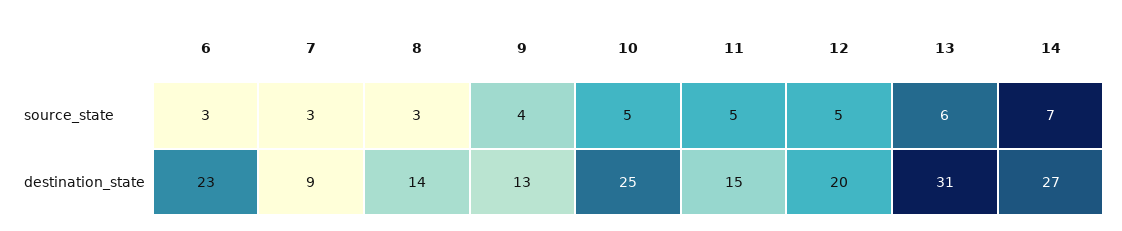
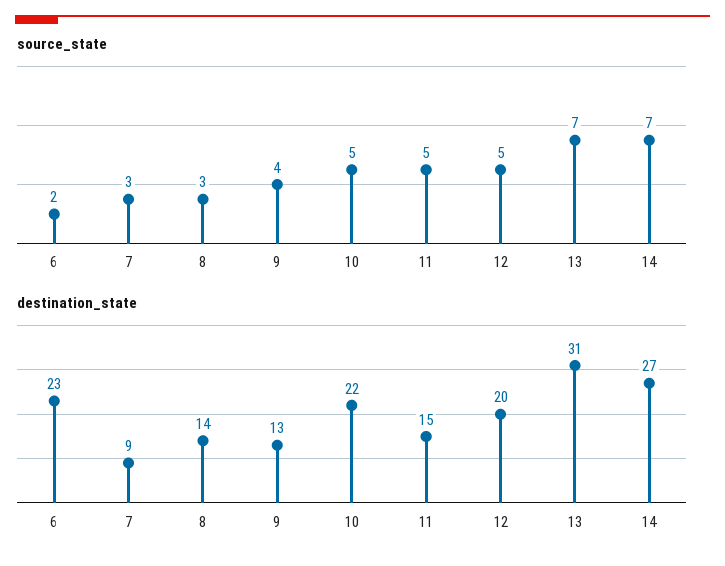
  {
    "source_state": {
-     "6": 3,
+     "6": 2,
      "7": 3,
      "8": 3,
      "9": 4,
      "10": 5,
      "11": 5,
      "12": 5,
-     "13": 6,
+     "13": 7,
      "14": 7
    },
    "destination_state": {
      "6": 23,
      "7": 9,
      "8": 14,
      "9": 13,
-     "10": 25,
+     "10": 22,
      "11": 15,
      "12": 20,
      "13": 31,
      "14": 27
    }
  }

